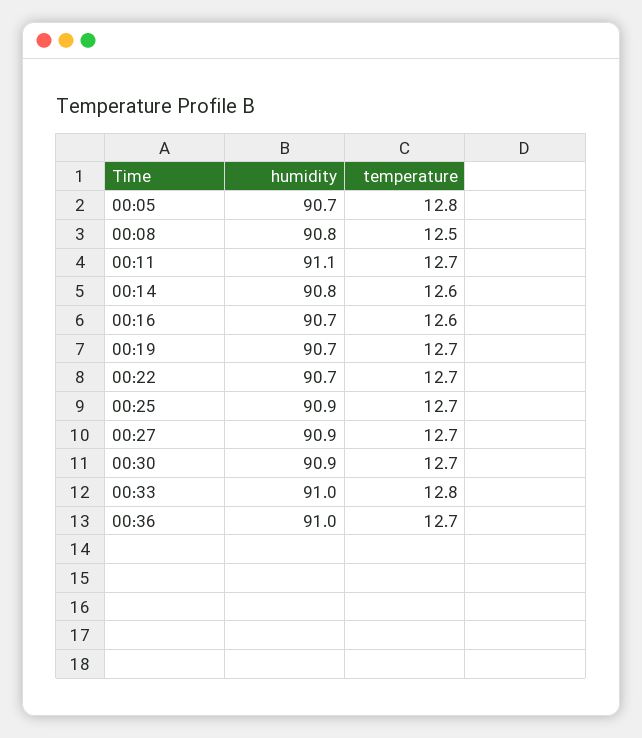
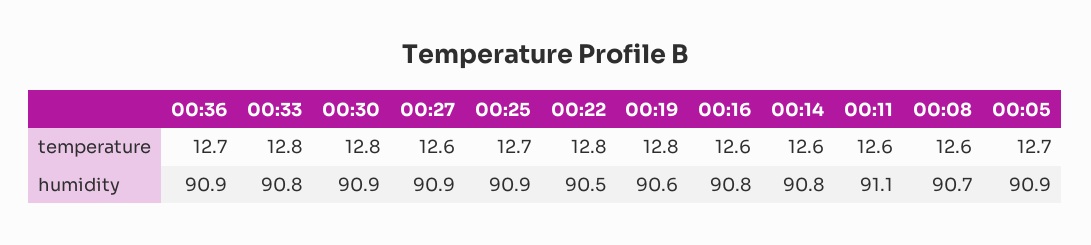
  {
    "humidity": {
-     "00:05": 90.7,
+     "00:05": 90.9,
-     "00:08": 90.8,
+     "00:08": 90.7,
      "00:11": 91.1,
      "00:14": 90.8,
-     "00:16": 90.7,
+     "00:16": 90.8,
-     "00:19": 90.7,
+     "00:19": 90.6,
-     "00:22": 90.7,
+     "00:22": 90.5,
      "00:25": 90.9,
      "00:27": 90.9,
      "00:30": 90.9,
-     "00:33": 91,
+     "00:33": 90.8,
-     "00:36": 91
+     "00:36": 90.9
    },
    "temperature": {
-     "00:05": 12.8,
+     "00:05": 12.7,
-     "00:08": 12.5,
+     "00:08": 12.6,
-     "00:11": 12.7,
+     "00:11": 12.6,
      "00:14": 12.6,
      "00:16": 12.6,
-     "00:19": 12.7,
+     "00:19": 12.8,
-     "00:22": 12.7,
+     "00:22": 12.8,
      "00:25": 12.7,
-     "00:27": 12.7,
+     "00:27": 12.6,
-     "00:30": 12.7,
+     "00:30": 12.8,
      "00:33": 12.8,
      "00:36": 12.7
    }
  }

